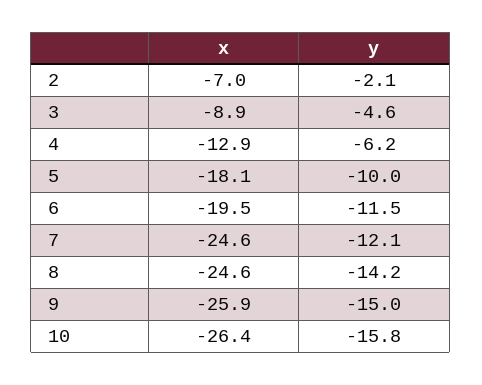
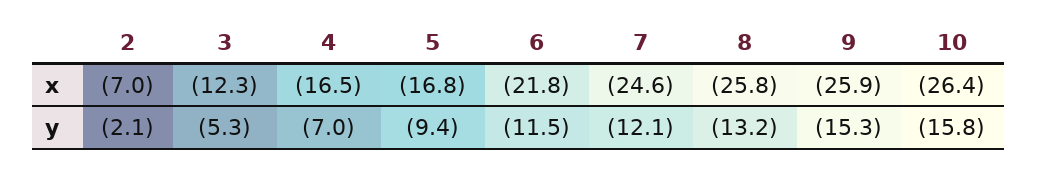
  {
    "x": {
      "2": -7,
-     "3": -8.9,
+     "3": -12.3,
-     "4": -12.9,
+     "4": -16.5,
-     "5": -18.1,
+     "5": -16.8,
-     "6": -19.5,
+     "6": -21.8,
      "7": -24.6,
-     "8": -24.6,
+     "8": -25.8,
      "9": -25.9,
      "10": -26.4
    },
    "y": {
      "2": -2.1,
-     "3": -4.6,
+     "3": -5.3,
-     "4": -6.2,
+     "4": -7,
-     "5": -10,
+     "5": -9.4,
      "6": -11.5,
      "7": -12.1,
-     "8": -14.2,
+     "8": -13.2,
-     "9": -15,
+     "9": -15.3,
      "10": -15.8
    }
  }

